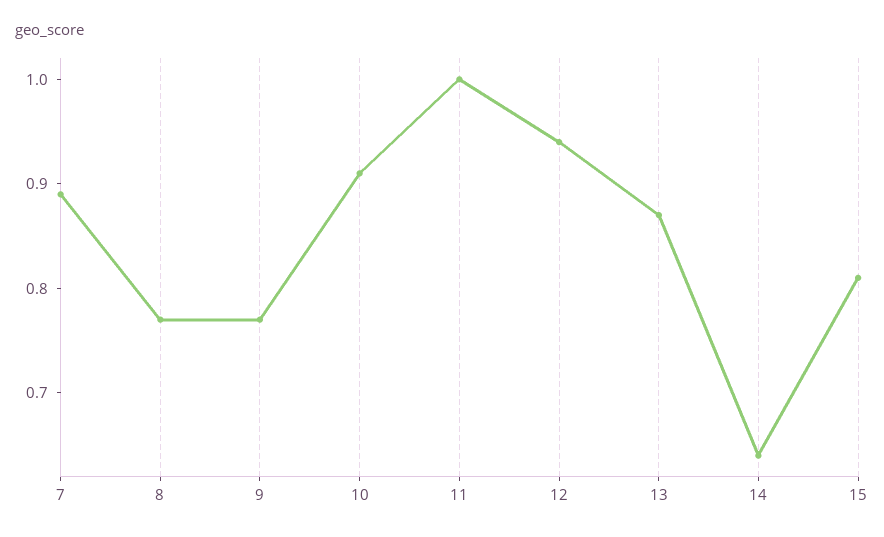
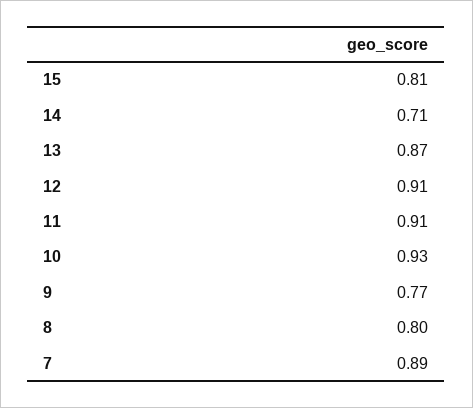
  {
    "7": 0.89,
-   "8": 0.77,
+   "8": 0.8,
    "9": 0.77,
-   "10": 0.91,
+   "10": 0.93,
-   "11": 1,
+   "11": 0.91,
-   "12": 0.94,
+   "12": 0.91,
    "13": 0.87,
-   "14": 0.64,
+   "14": 0.71,
    "15": 0.81
  }

